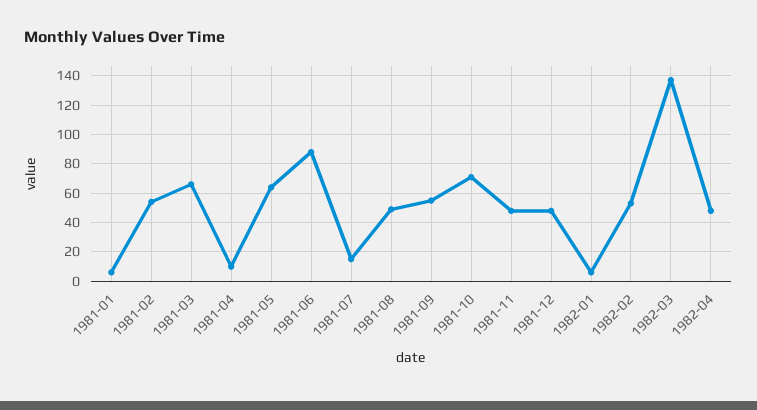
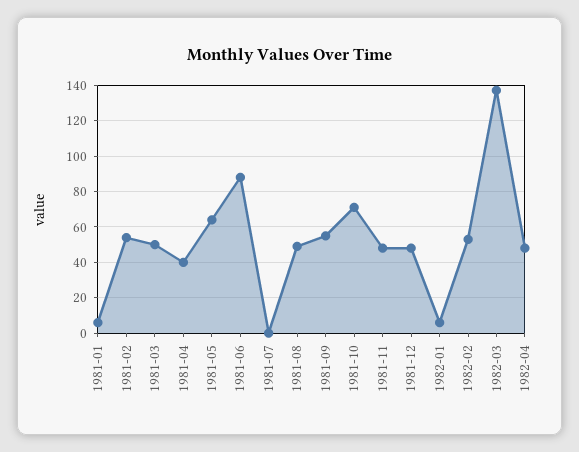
  {
    "1981-01": 5,
    "1981-02": 55,
-   "1981-03": 65,
+   "1981-03": 50,
-   "1981-04": 10,
+   "1981-04": 40,
    "1981-05": 65,
    "1981-06": 90,
-   "1981-07": 15,
+   "1981-07": 0,
    "1981-08": 50,
    "1981-09": 55,
    "1981-10": 70,
    "1981-11": 50,
    "1981-12": 50,
    "1982-01": 5,
    "1982-02": 55,
    "1982-03": 135,
    "1982-04": 50
  }

